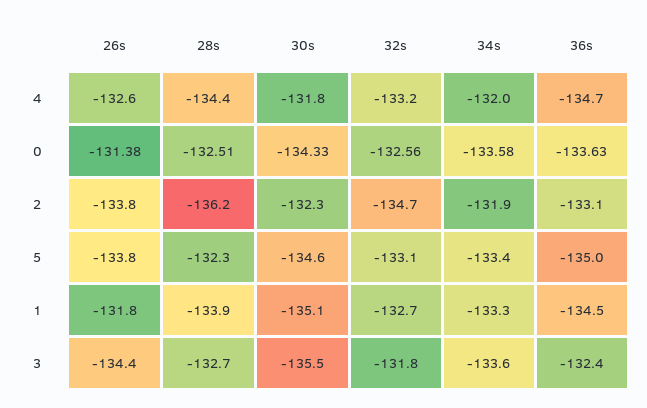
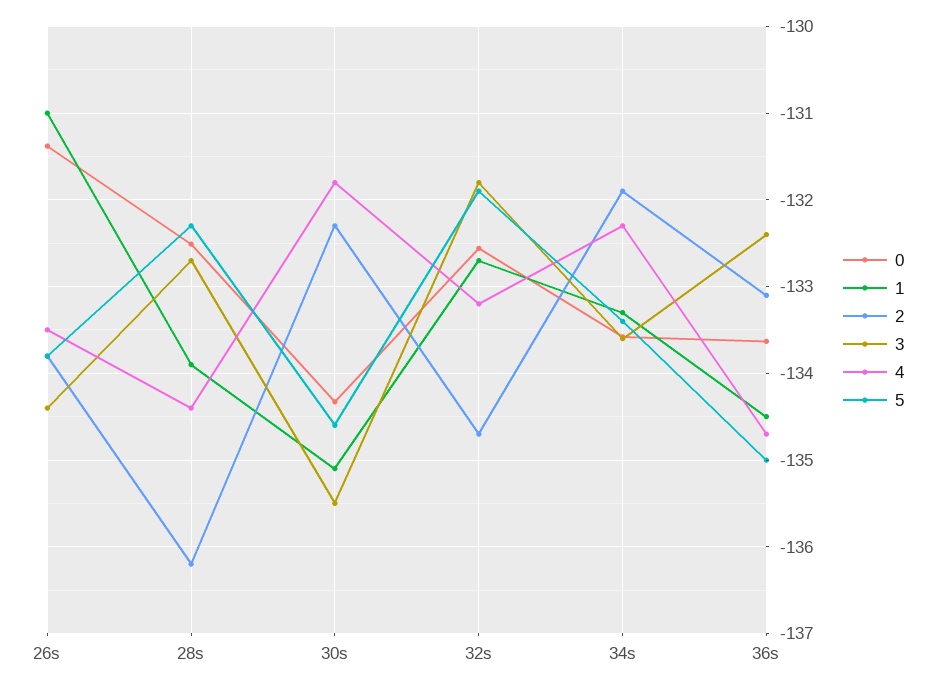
  {
    "4": {
-     "26s": -132.6,
+     "26s": -133.5,
      "28s": -134.4,
      "30s": -131.8,
      "32s": -133.2,
-     "34s": -132,
+     "34s": -132.3,
      "36s": -134.7
    },
    "0": {
      "26s": -131.38,
      "28s": -132.51,
      "30s": -134.33,
      "32s": -132.56,
      "34s": -133.58,
      "36s": -133.63
    },
    "2": {
      "26s": -133.8,
      "28s": -136.2,
      "30s": -132.3,
      "32s": -134.7,
      "34s": -131.9,
      "36s": -133.1
    },
    "5": {
      "26s": -133.8,
      "28s": -132.3,
      "30s": -134.6,
-     "32s": -133.1,
+     "32s": -131.9,
      "34s": -133.4,
      "36s": -135
    },
    "1": {
-     "26s": -131.8,
+     "26s": -131,
      "28s": -133.9,
      "30s": -135.1,
      "32s": -132.7,
      "34s": -133.3,
      "36s": -134.5
    },
    "3": {
      "26s": -134.4,
      "28s": -132.7,
      "30s": -135.5,
      "32s": -131.8,
      "34s": -133.6,
      "36s": -132.4
    }
  }

